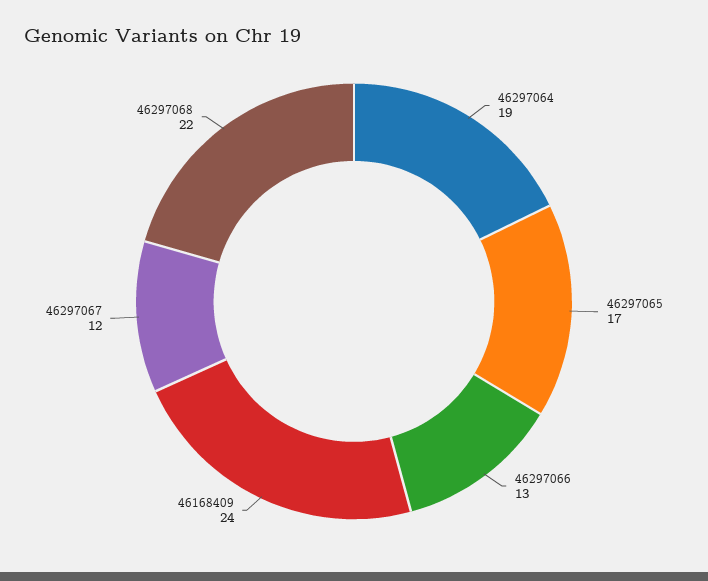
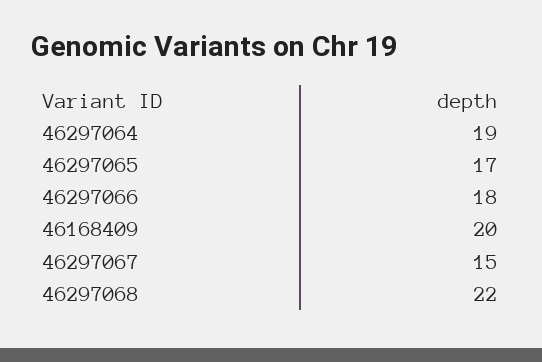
  {
    "46297064": 19,
    "46297065": 17,
-   "46297066": 13,
+   "46297066": 18,
-   "46168409": 24,
+   "46168409": 20,
-   "46297067": 12,
+   "46297067": 15,
    "46297068": 22
  }

